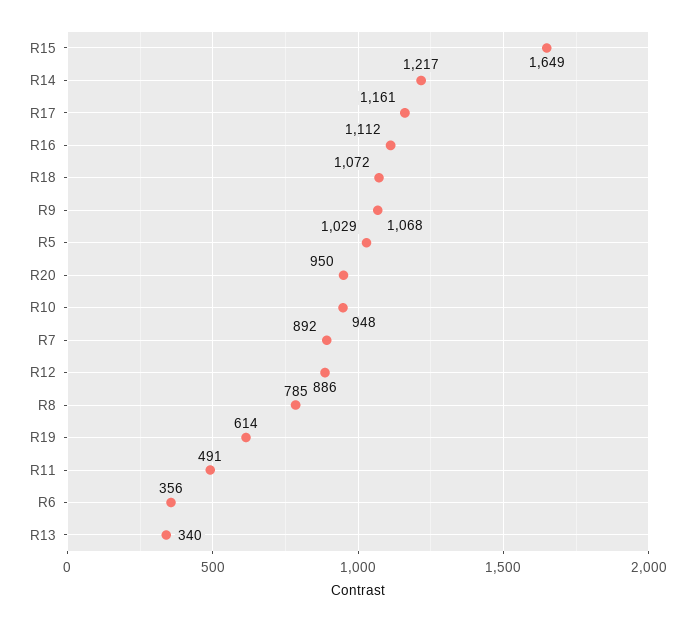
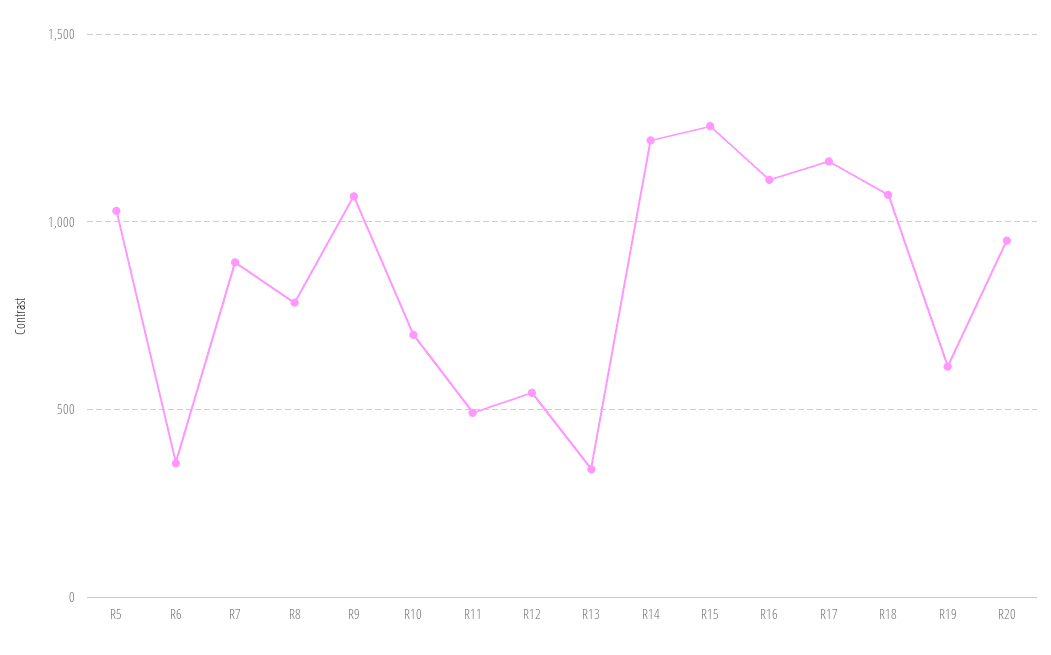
  {
-   "R15": 1649,
+   "R15": 1250,
    "R14": 1217,
    "R17": 1161,
    "R16": 1112,
    "R18": 1072,
    "R9": 1068,
    "R5": 1029,
    "R20": 950,
-   "R10": 948,
+   "R10": 700,
    "R7": 892,
-   "R12": 886,
+   "R12": 550,
    "R8": 785,
    "R19": 614,
    "R11": 491,
    "R6": 356,
    "R13": 340
  }

